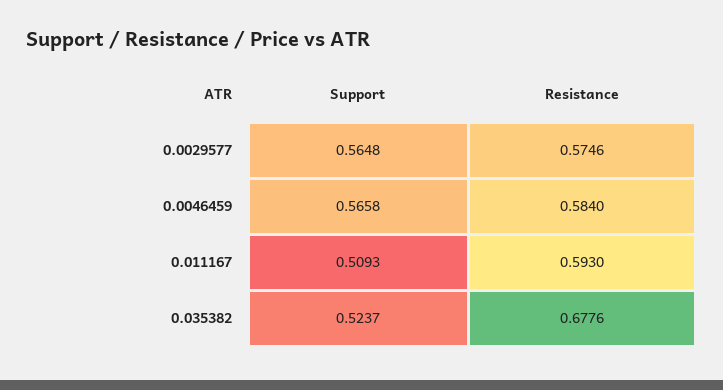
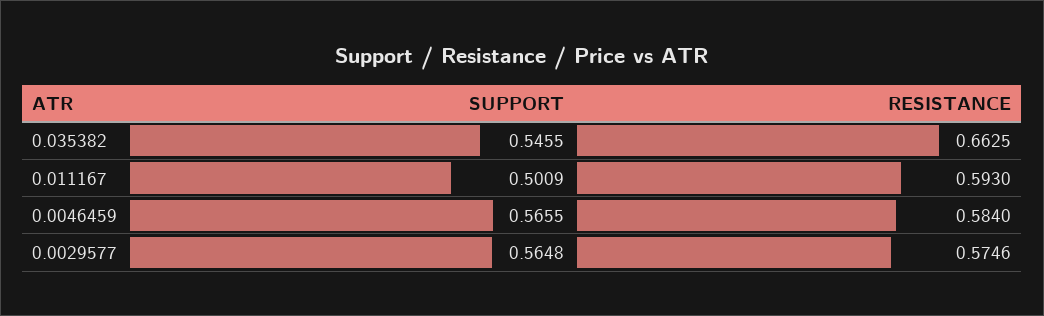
  {
    "Support": {
      "0.0029577": 0.5648,
-     "0.0046459": 0.5658,
+     "0.0046459": 0.5655,
-     "0.011167": 0.5093,
+     "0.011167": 0.5009,
-     "0.035382": 0.5237
+     "0.035382": 0.5455
    },
    "Resistance": {
      "0.0029577": 0.5746,
      "0.0046459": 0.584,
      "0.011167": 0.593,
-     "0.035382": 0.6776
+     "0.035382": 0.6625
    }
  }

